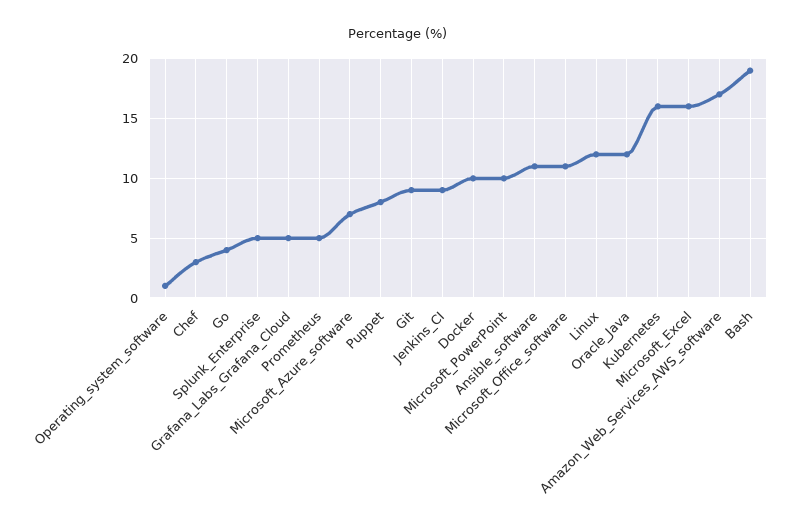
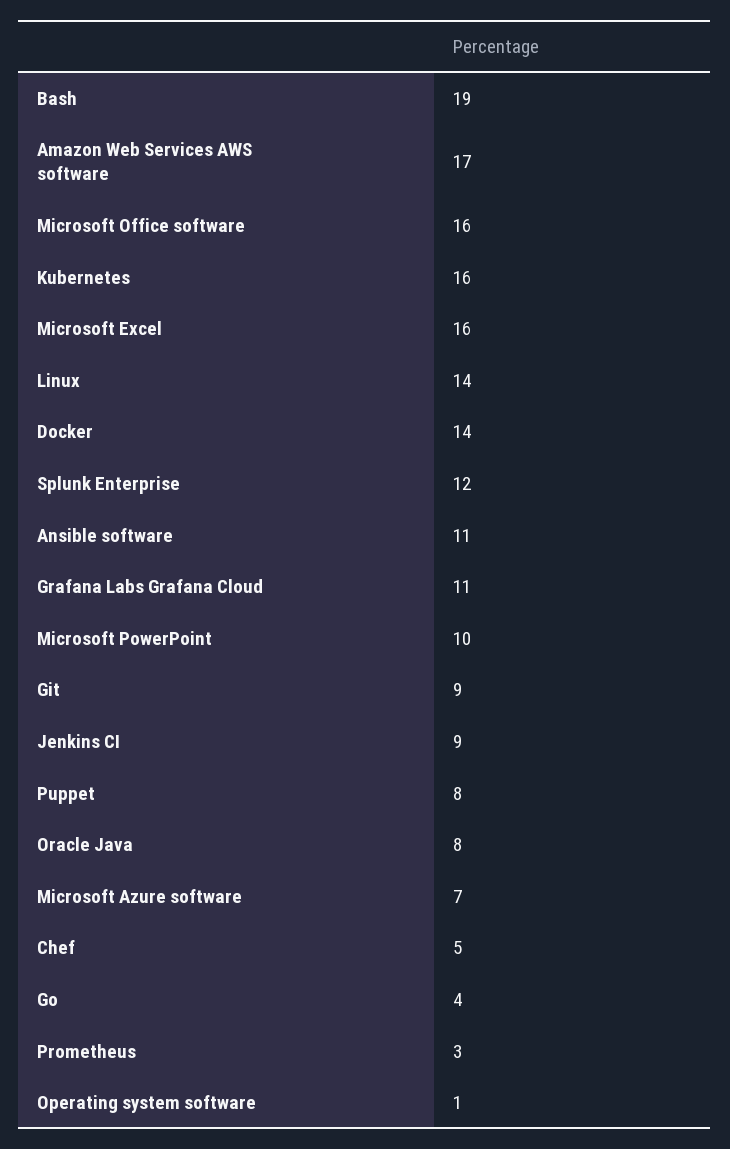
  {
    "Operating_system_software": 1,
-   "Chef": 3,
+   "Chef": 5,
    "Go": 4,
-   "Splunk_Enterprise": 5,
+   "Splunk_Enterprise": 12,
-   "Grafana_Labs_Grafana_Cloud": 5,
+   "Grafana_Labs_Grafana_Cloud": 11,
-   "Prometheus": 5,
+   "Prometheus": 3,
    "Microsoft_Azure_software": 7,
    "Puppet": 8,
    "Git": 9,
    "Jenkins_CI": 9,
-   "Docker": 10,
+   "Docker": 14,
    "Microsoft_PowerPoint": 10,
    "Ansible_software": 11,
-   "Microsoft_Office_software": 11,
+   "Microsoft_Office_software": 16,
-   "Linux": 12,
+   "Linux": 14,
-   "Oracle_Java": 12,
+   "Oracle_Java": 8,
    "Kubernetes": 16,
    "Microsoft_Excel": 16,
    "Amazon_Web_Services_AWS_software": 17,
    "Bash": 19
  }

